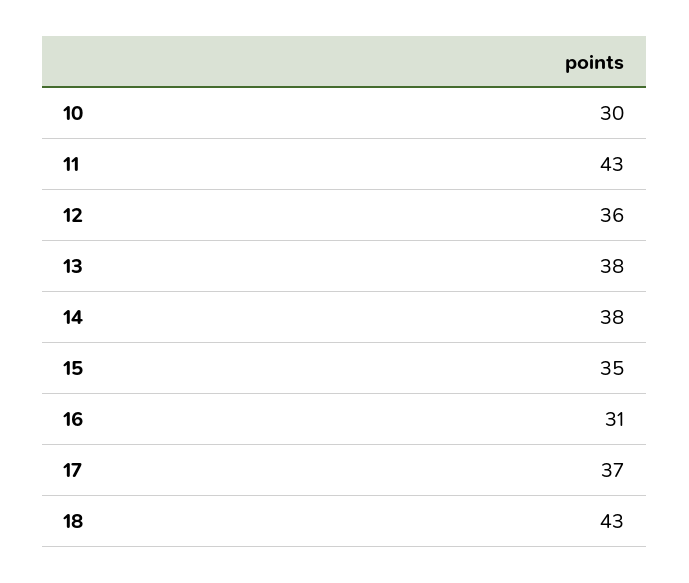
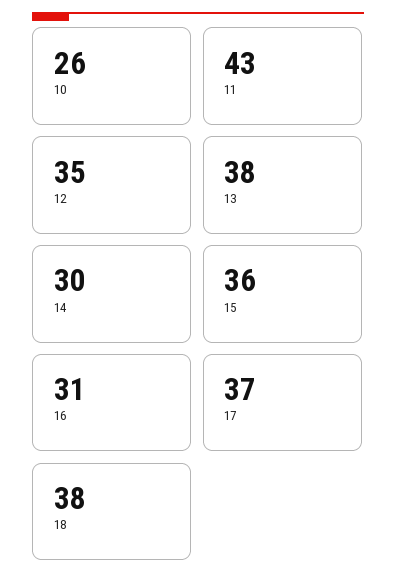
  {
-   "10": 30,
+   "10": 26,
    "11": 43,
-   "12": 36,
+   "12": 35,
    "13": 38,
-   "14": 38,
+   "14": 30,
-   "15": 35,
+   "15": 36,
    "16": 31,
    "17": 37,
-   "18": 43
+   "18": 38
  }

